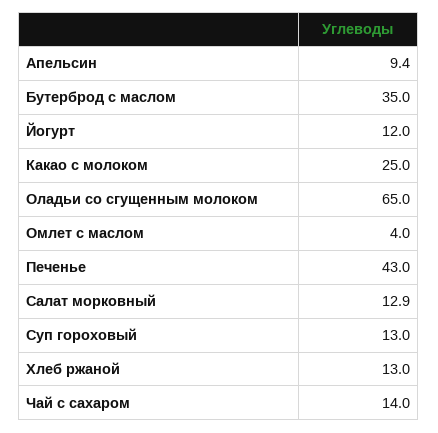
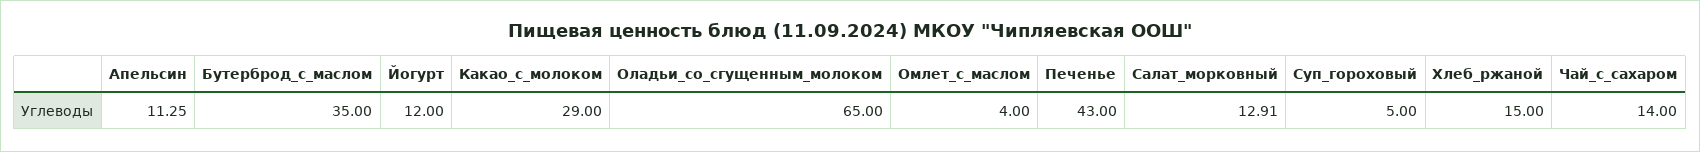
  {
-   "Апельсин": 9.4,
+   "Апельсин": 11.25,
    "Бутерброд с маслом": 35,
    "Йогурт": 12,
-   "Какао с молоком": 25,
+   "Какао с молоком": 29,
    "Оладьи со сгущенным молоком": 65,
    "Омлет с маслом": 4,
    "Печенье": 43,
    "Салат морковный": 12.91,
-   "Суп гороховый": 13,
+   "Суп гороховый": 5,
-   "Хлеб ржаной": 13,
+   "Хлеб ржаной": 15,
    "Чай с сахаром": 14
  }

